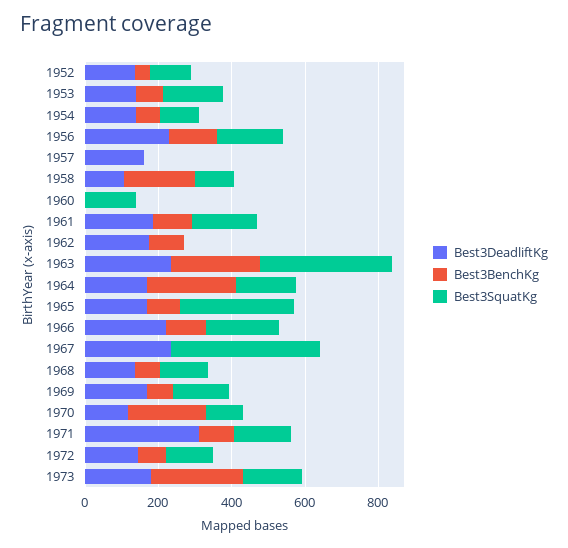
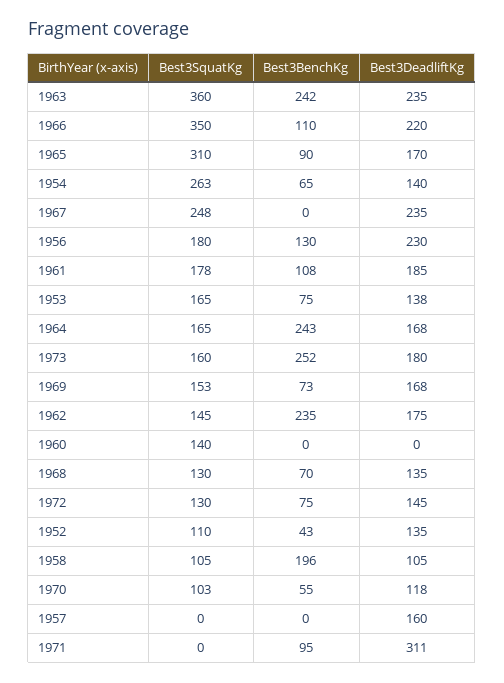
  {
    "Best3DeadliftKg": {
      "1952": 135,
      "1953": 138,
      "1954": 140,
      "1956": 230,
      "1957": 160,
      "1958": 105,
      "1960": 0,
      "1961": 185,
      "1962": 175,
      "1963": 235,
      "1964": 168,
      "1965": 170,
      "1966": 220,
      "1967": 235,
      "1968": 135,
      "1969": 168,
      "1970": 118,
      "1971": 311,
      "1972": 145,
      "1973": 180
    },
    "Best3BenchKg": {
      "1952": 43,
      "1953": 75,
      "1954": 65,
      "1956": 130,
      "1957": 0,
      "1958": 196,
      "1960": 0,
      "1961": 108,
-     "1962": 100,
+     "1962": 235,
      "1963": 242,
      "1964": 243,
      "1965": 90,
      "1966": 110,
      "1967": 0,
      "1968": 70,
      "1969": 73,
-     "1970": 200,
+     "1970": 55,
      "1971": 95,
      "1972": 75,
      "1973": 252
    },
    "Best3SquatKg": {
      "1952": 110,
      "1953": 165,
-     "1954": 100,
+     "1954": 263,
      "1956": 180,
      "1957": 0,
      "1958": 105,
      "1960": 140,
      "1961": 178,
-     "1962": 0,
+     "1962": 145,
      "1963": 360,
      "1964": 165,
      "1965": 310,
-     "1966": 200,
+     "1966": 350,
-     "1967": 400,
+     "1967": 248,
      "1968": 130,
      "1969": 153,
      "1970": 103,
-     "1971": 150,
+     "1971": 0,
      "1972": 130,
      "1973": 160
    }
  }

